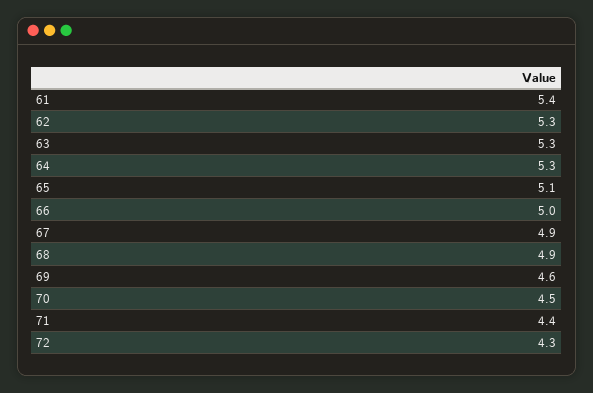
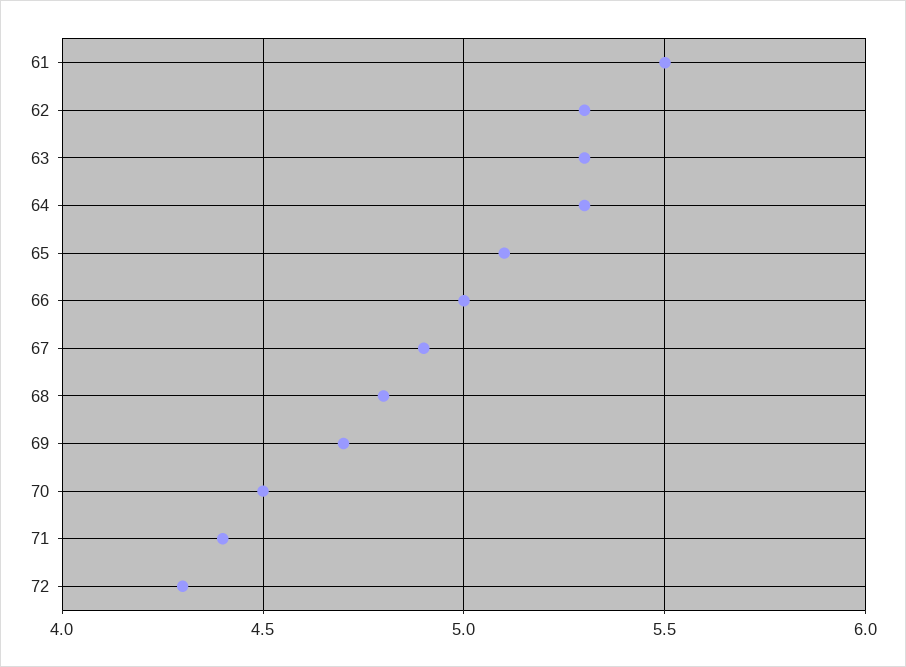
  {
-   "61": 5.4,
+   "61": 5.5,
    "62": 5.3,
    "63": 5.3,
    "64": 5.3,
    "65": 5.1,
    "66": 5,
    "67": 4.9,
-   "68": 4.9,
+   "68": 4.8,
-   "69": 4.6,
+   "69": 4.7,
    "70": 4.5,
    "71": 4.4,
    "72": 4.3
  }

